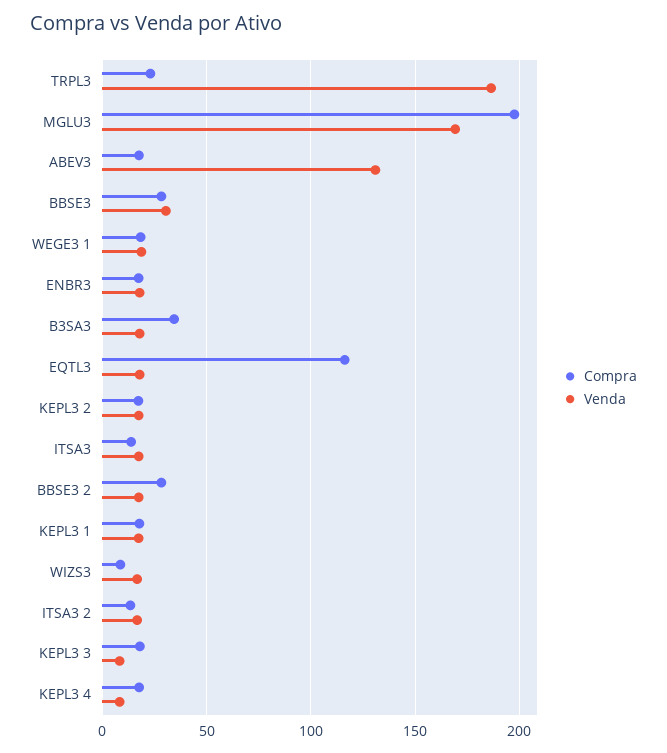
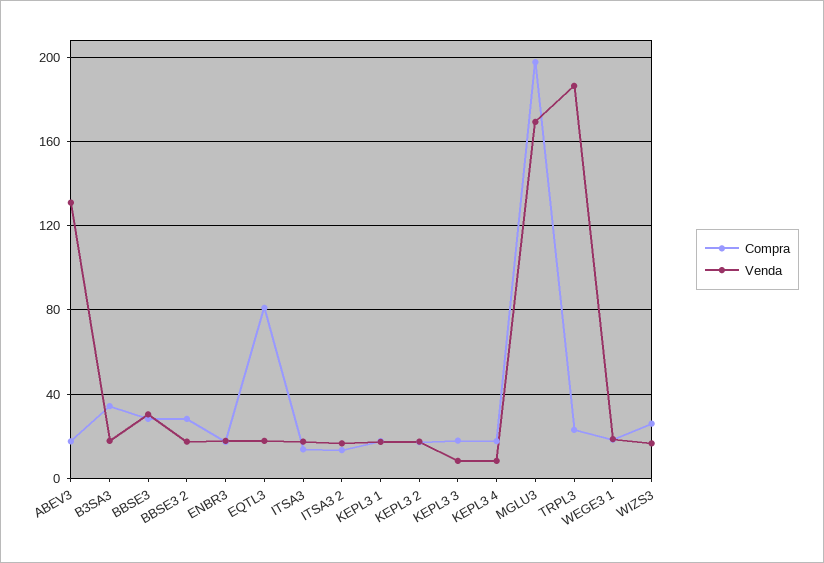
  {
    "Compra": {
      "TRPL3": 25,
      "MGLU3": 200,
      "ABEV3": 20,
      "BBSE3": 30,
      "WEGE3 1": 20,
      "ENBR3": 15,
      "B3SA3": 35,
-     "EQTL3": 115,
+     "EQTL3": 80,
      "KEPL3 2": 15,
      "ITSA3": 15,
      "BBSE3 2": 30,
      "KEPL3 1": 20,
-     "WIZS3": 10,
+     "WIZS3": 25,
      "ITSA3 2": 15,
      "KEPL3 3": 20,
      "KEPL3 4": 20
    },
    "Venda": {
      "TRPL3": 185,
      "MGLU3": 170,
      "ABEV3": 130,
      "BBSE3": 30,
      "WEGE3 1": 20,
      "ENBR3": 20,
      "B3SA3": 20,
      "EQTL3": 20,
      "KEPL3 2": 15,
      "ITSA3": 15,
      "BBSE3 2": 15,
      "KEPL3 1": 15,
      "WIZS3": 15,
      "ITSA3 2": 15,
      "KEPL3 3": 10,
      "KEPL3 4": 10
    }
  }

